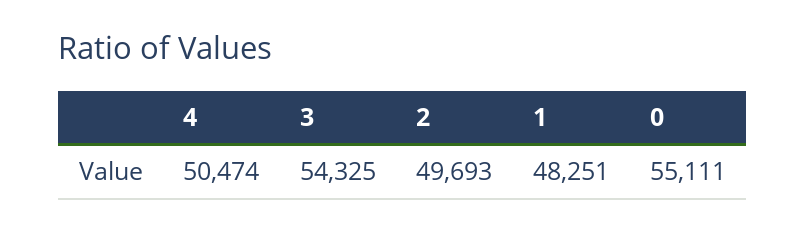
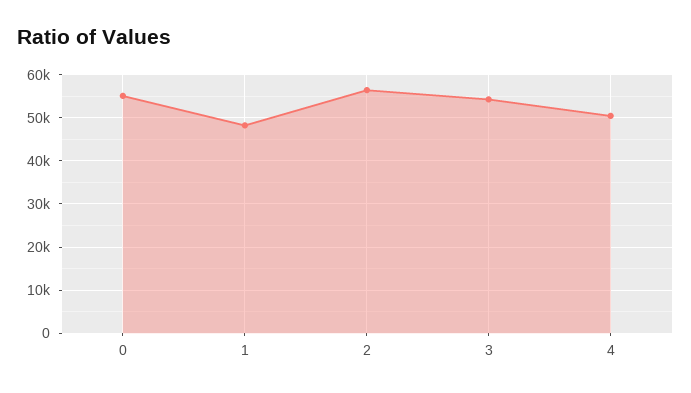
  {
    "4": 50474,
    "3": 54325,
-   "2": 49693,
+   "2": 56000,
    "1": 48251,
    "0": 55111
  }

